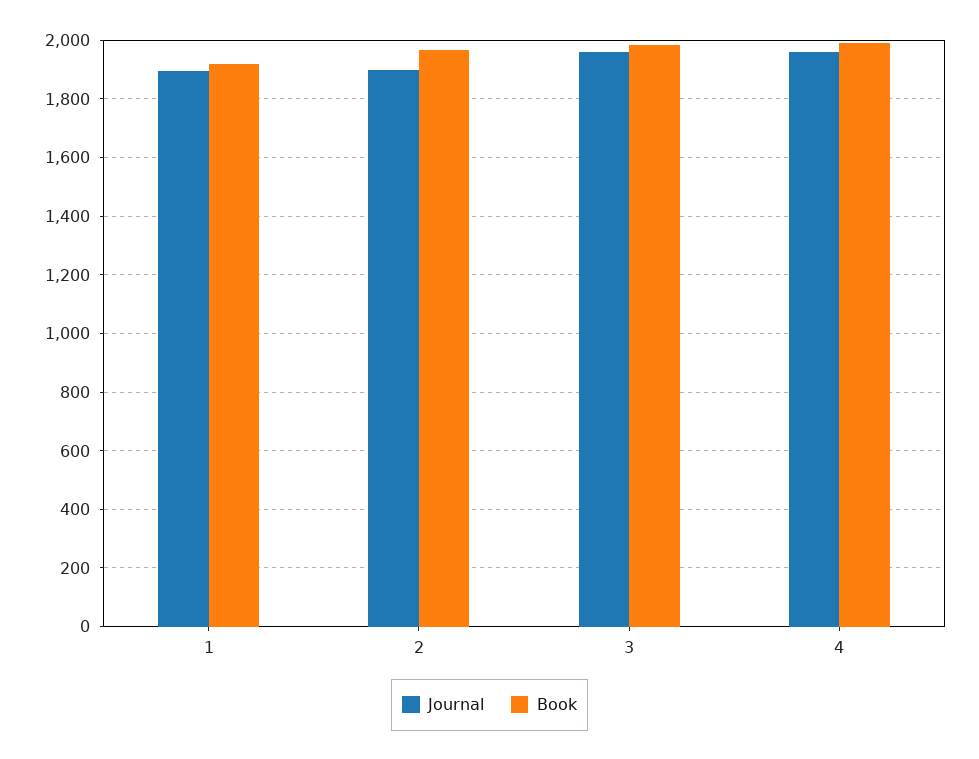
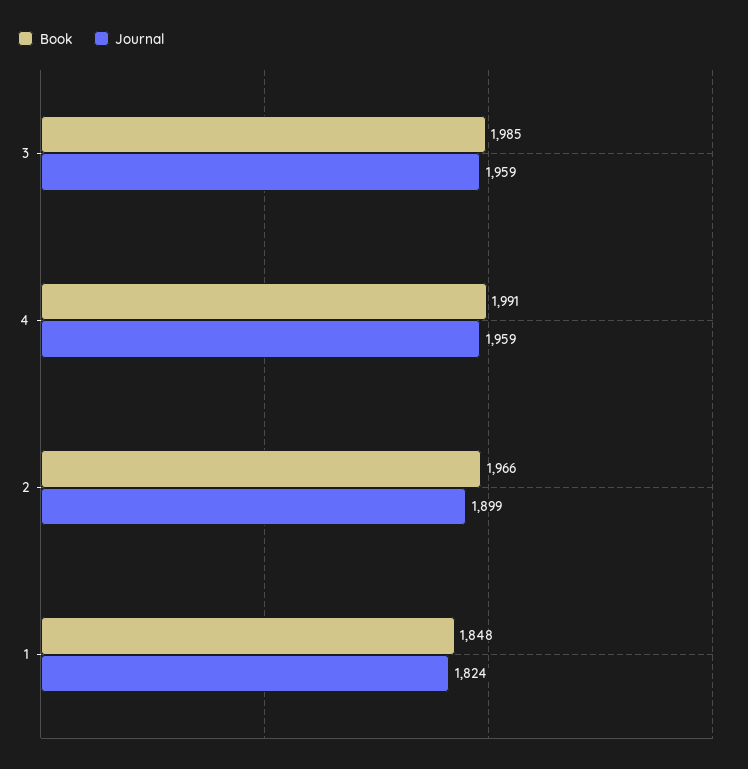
  {
    "Journal": {
-     "1": 1900,
+     "1": 1824,
      "2": 1899,
      "3": 1959,
      "4": 1959
    },
    "Book": {
-     "1": 1925,
+     "1": 1848,
      "2": 1966,
      "3": 1985,
      "4": 1991
    }
  }

